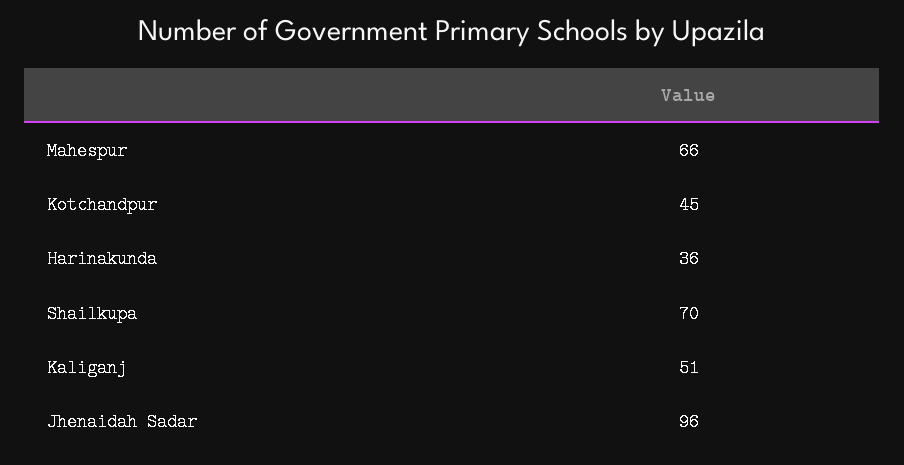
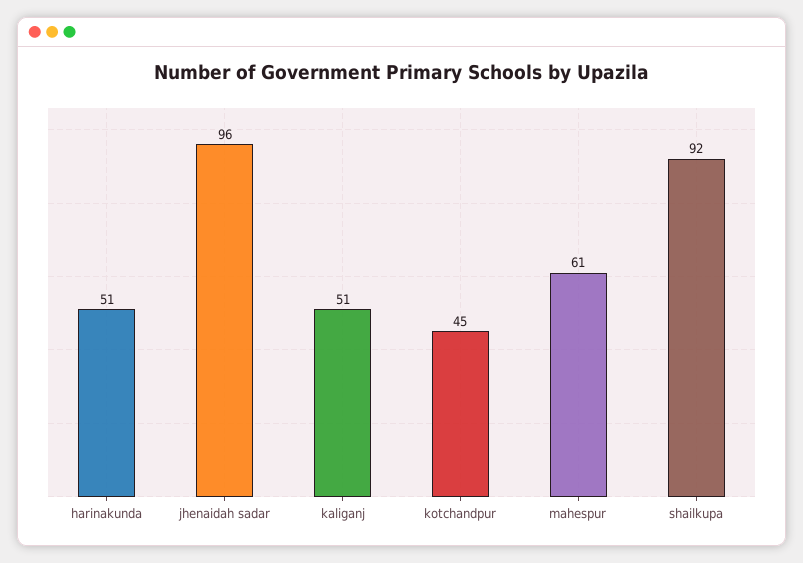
  {
-   "Mahespur": 66,
+   "Mahespur": 61,
    "Kotchandpur": 45,
-   "Harinakunda": 36,
+   "Harinakunda": 51,
-   "Shailkupa": 70,
+   "Shailkupa": 92,
    "Kaliganj": 51,
    "Jhenaidah Sadar": 96
  }

